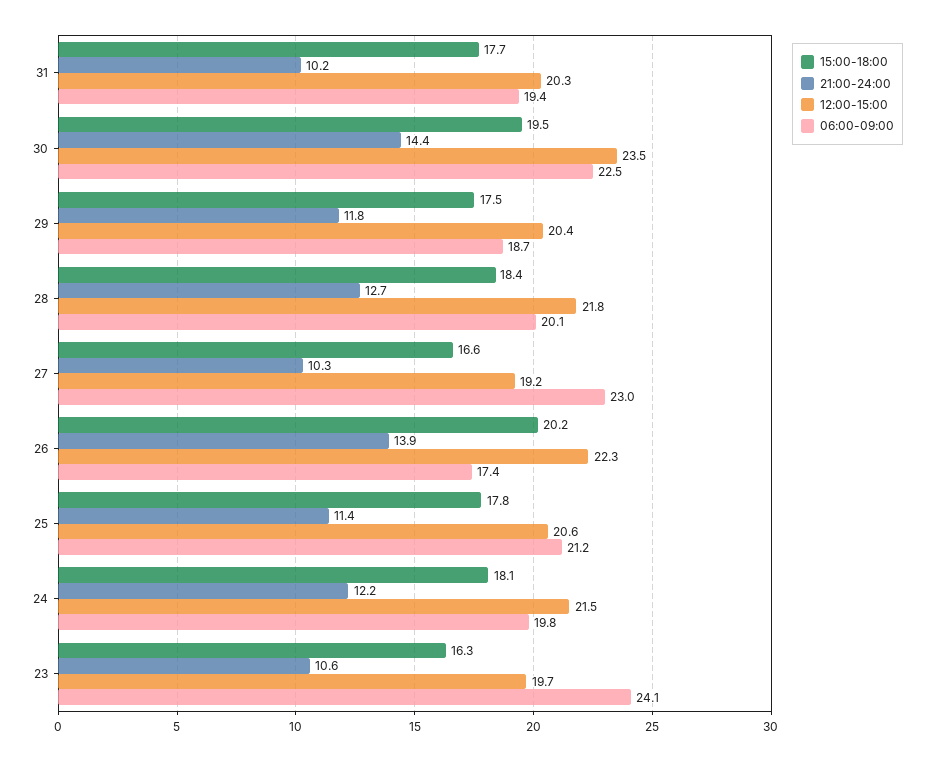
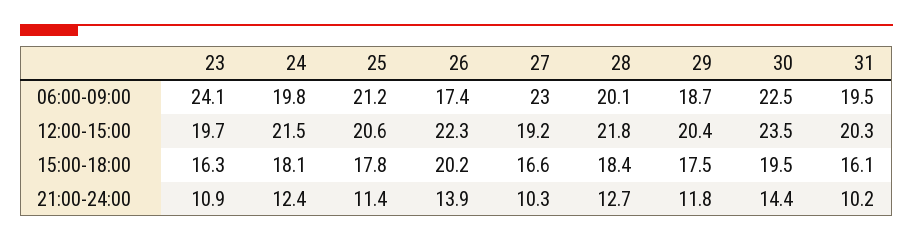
  {
    "15:00-18:00": {
-     "31": 17.7,
+     "31": 16.1,
      "30": 19.5,
      "29": 17.5,
      "28": 18.4,
      "27": 16.6,
      "26": 20.2,
      "25": 17.8,
      "24": 18.1,
      "23": 16.3
    },
    "21:00-24:00": {
      "31": 10.2,
      "30": 14.4,
      "29": 11.8,
      "28": 12.7,
      "27": 10.3,
      "26": 13.9,
      "25": 11.4,
-     "24": 12.2,
+     "24": 12.4,
-     "23": 10.6
+     "23": 10.9
    },
    "12:00-15:00": {
      "31": 20.3,
      "30": 23.5,
      "29": 20.4,
      "28": 21.8,
      "27": 19.2,
      "26": 22.3,
      "25": 20.6,
      "24": 21.5,
      "23": 19.7
    },
    "06:00-09:00": {
-     "31": 19.4,
+     "31": 19.5,
      "30": 22.5,
      "29": 18.7,
      "28": 20.1,
      "27": 23,
      "26": 17.4,
      "25": 21.2,
      "24": 19.8,
      "23": 24.1
    }
  }

